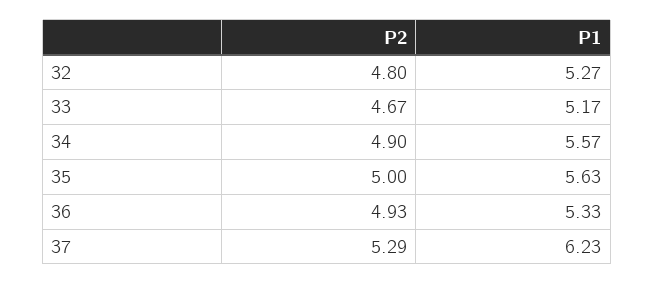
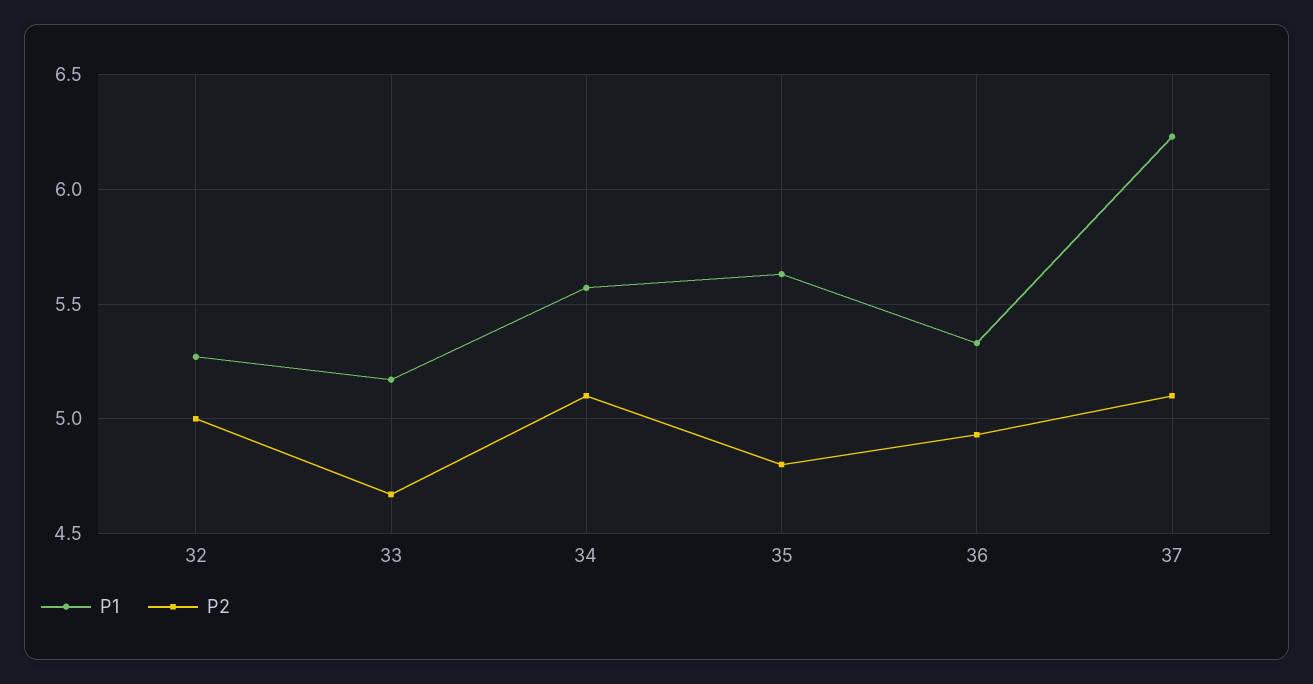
  {
    "P2": {
-     "32": 4.8,
+     "32": 5,
      "33": 4.67,
-     "34": 4.9,
+     "34": 5.1,
-     "35": 5,
+     "35": 4.8,
      "36": 4.93,
-     "37": 5.29
+     "37": 5.1
    },
    "P1": {
      "32": 5.27,
      "33": 5.17,
      "34": 5.57,
      "35": 5.63,
      "36": 5.33,
      "37": 6.23
    }
  }

